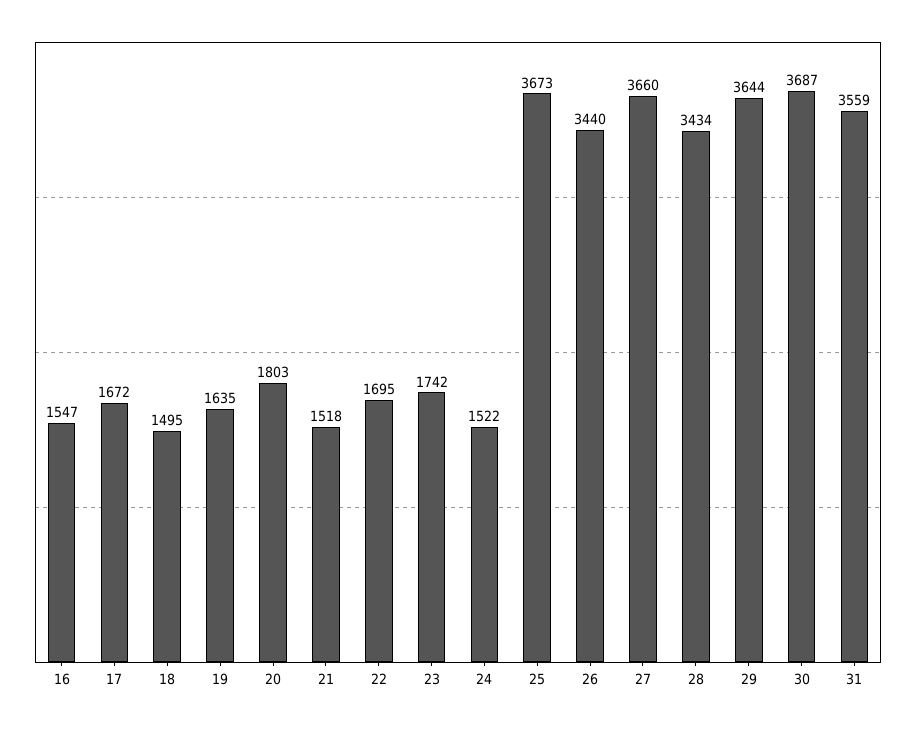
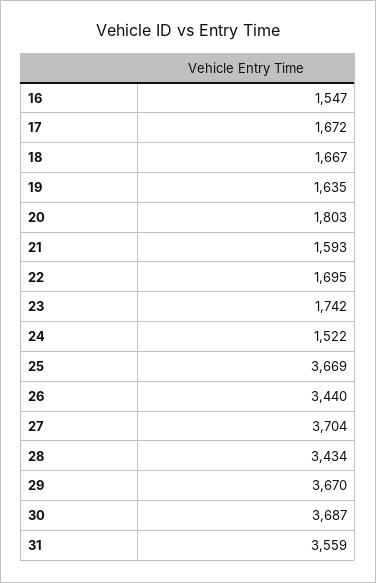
  {
    "16": 1547,
    "17": 1672,
-   "18": 1495,
+   "18": 1667,
    "19": 1635,
    "20": 1803,
-   "21": 1518,
+   "21": 1593,
    "22": 1695,
    "23": 1742,
    "24": 1522,
-   "25": 3673,
+   "25": 3669,
    "26": 3440,
-   "27": 3660,
+   "27": 3704,
    "28": 3434,
-   "29": 3644,
+   "29": 3670,
    "30": 3687,
    "31": 3559
  }

